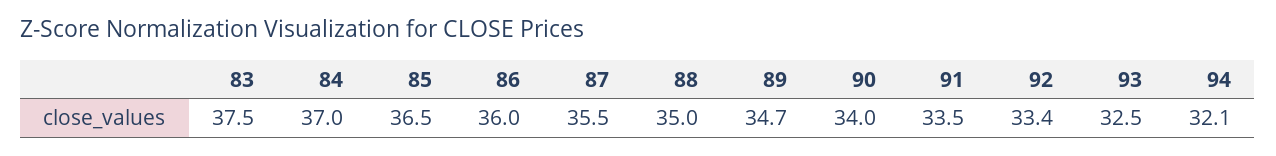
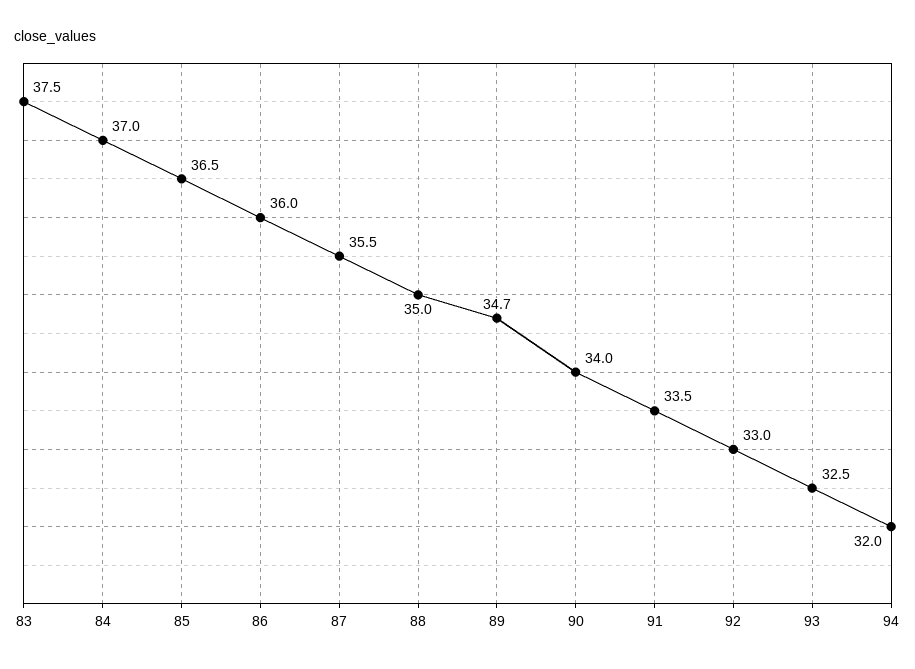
  {
    "83": 37.5,
    "84": 37,
    "85": 36.5,
    "86": 36,
    "87": 35.5,
    "88": 35,
    "89": 34.7,
    "90": 34,
    "91": 33.5,
-   "92": 33.4,
+   "92": 33,
    "93": 32.5,
-   "94": 32.1
+   "94": 32
  }

